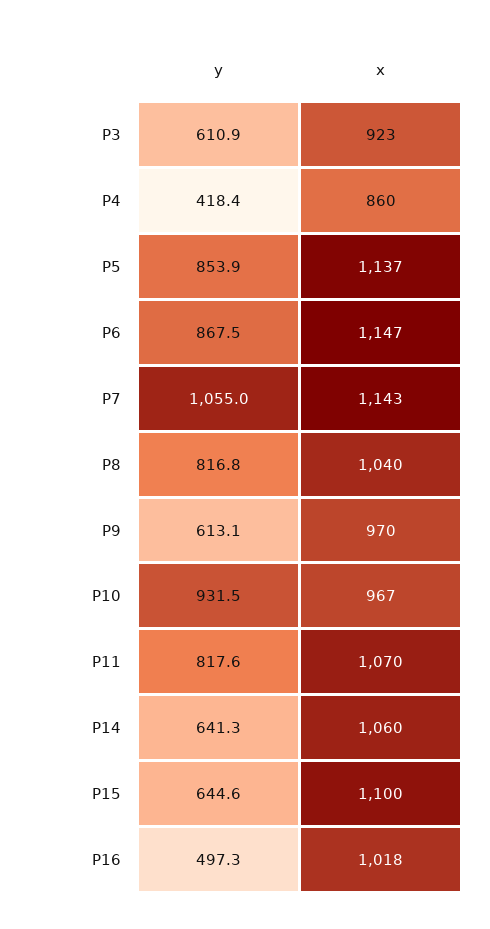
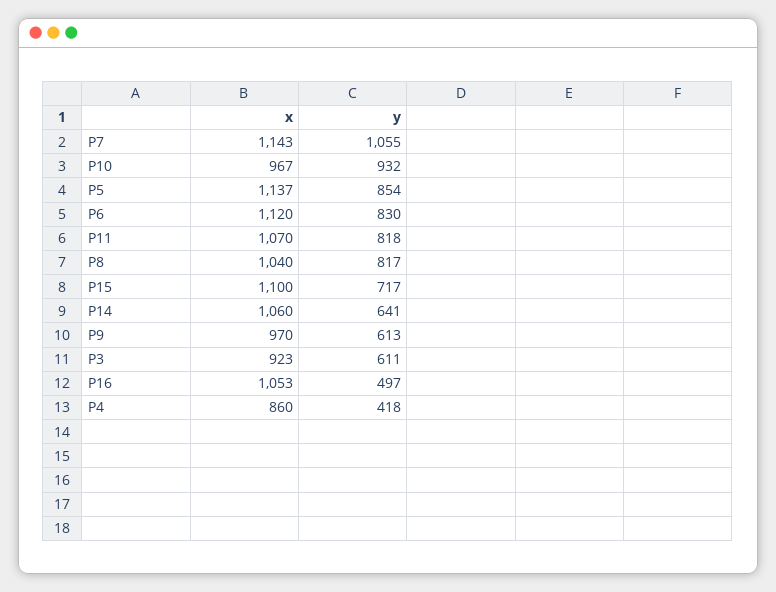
  {
    "y": {
      "P3": 610.9,
      "P4": 418.4,
      "P5": 853.9,
-     "P6": 867.5,
+     "P6": 830,
      "P7": 1055,
      "P8": 816.8,
      "P9": 613.1,
      "P10": 931.5,
      "P11": 817.6,
      "P14": 641.3,
-     "P15": 644.6,
+     "P15": 717,
      "P16": 497.3
    },
    "x": {
      "P3": 923,
      "P4": 860,
      "P5": 1137,
-     "P6": 1147,
+     "P6": 1120,
      "P7": 1143,
      "P8": 1040,
      "P9": 970,
      "P10": 967,
      "P11": 1070,
      "P14": 1060,
      "P15": 1100,
-     "P16": 1018
+     "P16": 1053
    }
  }

